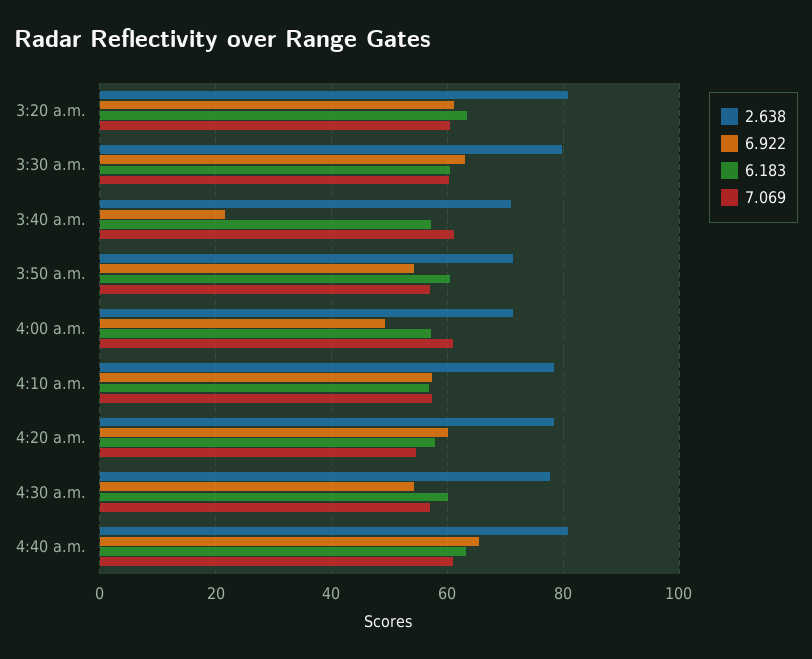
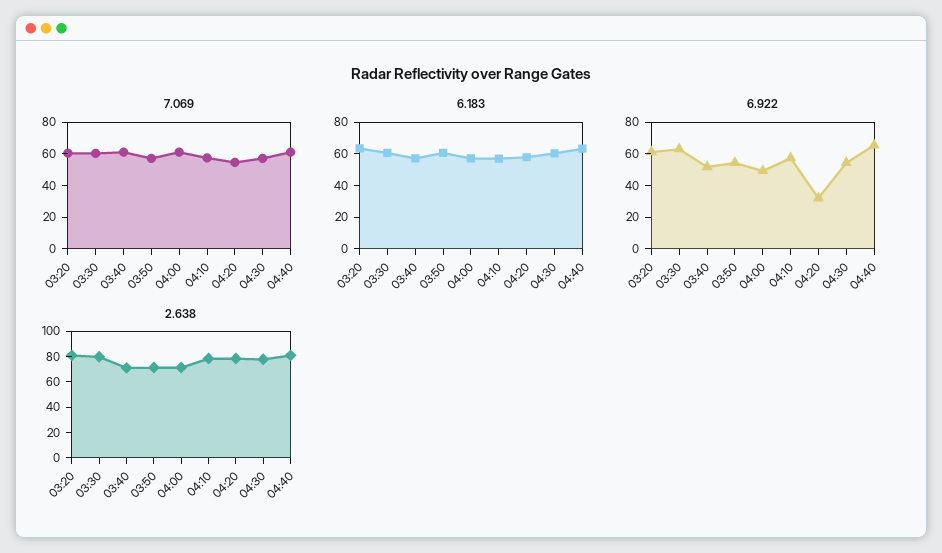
  {
    "2.638": {
      "3:20 a.m.": 80,
      "3:30 a.m.": 80,
      "3:40 a.m.": 72,
      "3:50 a.m.": 72,
      "4:00 a.m.": 72,
      "4:10 a.m.": 78,
      "4:20 a.m.": 78,
      "4:30 a.m.": 78,
      "4:40 a.m.": 80
    },
    "6.922": {
      "3:20 a.m.": 62,
      "3:30 a.m.": 64,
-     "3:40 a.m.": 22,
+     "3:40 a.m.": 50,
      "3:50 a.m.": 54,
      "4:00 a.m.": 50,
      "4:10 a.m.": 58,
-     "4:20 a.m.": 60,
+     "4:20 a.m.": 30,
      "4:30 a.m.": 54,
      "4:40 a.m.": 66
    },
    "6.183": {
      "3:20 a.m.": 64,
      "3:30 a.m.": 60,
      "3:40 a.m.": 58,
      "3:50 a.m.": 60,
      "4:00 a.m.": 58,
      "4:10 a.m.": 56,
      "4:20 a.m.": 58,
      "4:30 a.m.": 60,
      "4:40 a.m.": 64
    },
    "7.069": {
      "3:20 a.m.": 60,
      "3:30 a.m.": 60,
      "3:40 a.m.": 62,
      "3:50 a.m.": 58,
      "4:00 a.m.": 62,
      "4:10 a.m.": 58,
      "4:20 a.m.": 54,
      "4:30 a.m.": 58,
      "4:40 a.m.": 62
    }
  }

